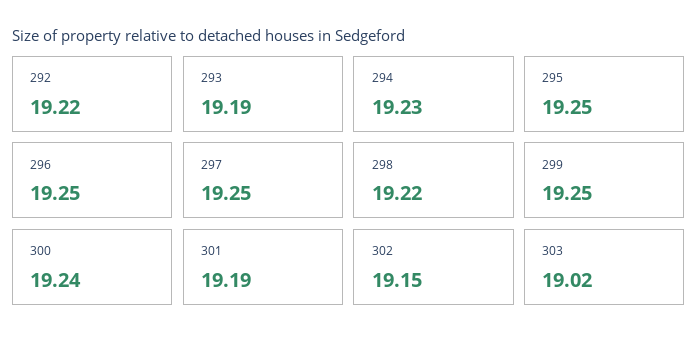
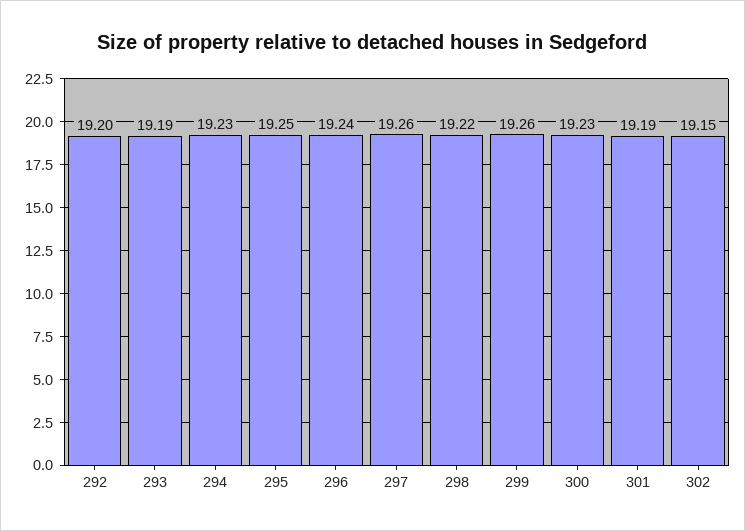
  {
-   "292": 19.22,
+   "292": 19.2,
    "293": 19.19,
    "294": 19.23,
    "295": 19.25,
-   "296": 19.25,
+   "296": 19.24,
-   "297": 19.25,
+   "297": 19.26,
    "298": 19.22,
-   "299": 19.25,
+   "299": 19.26,
-   "300": 19.24,
+   "300": 19.23,
    "301": 19.19,
-   "302": 19.15,
+   "302": 19.15
-   "303": 19.02
  }

